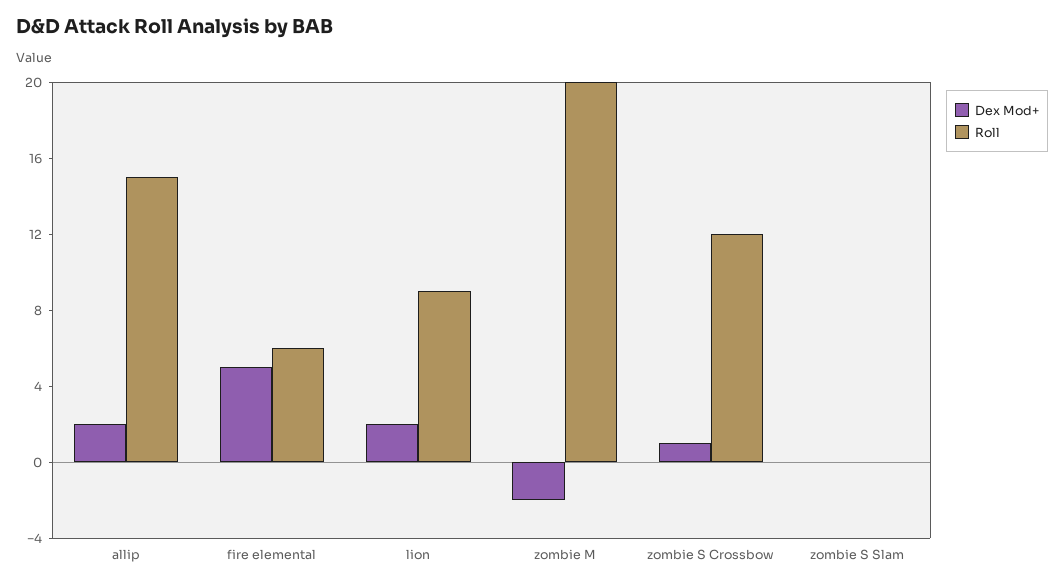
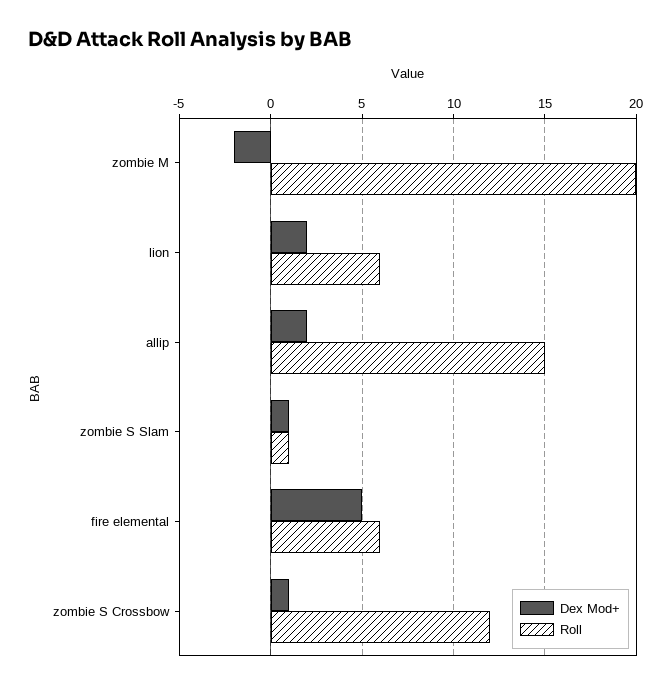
  {
    "Dex Mod+": {
      "allip": 2,
      "fire elemental": 5,
      "lion": 2,
      "zombie M": -2,
      "zombie S Crossbow": 1,
-     "zombie S Slam": 0
+     "zombie S Slam": 1
    },
    "Roll": {
      "allip": 15,
      "fire elemental": 6,
-     "lion": 9,
+     "lion": 6,
      "zombie M": 20,
      "zombie S Crossbow": 12,
-     "zombie S Slam": 0
+     "zombie S Slam": 1
    }
  }

